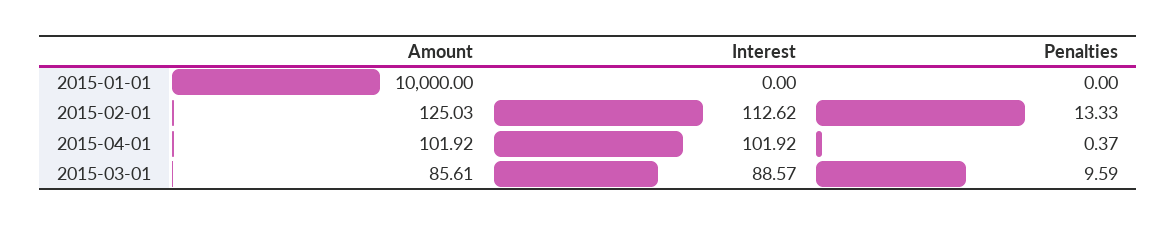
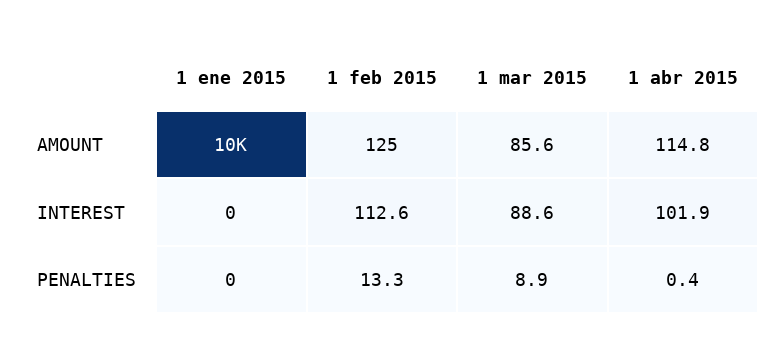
  {
    "Amount": {
      "2015-01-01": 10000,
      "2015-02-01": 125.03,
-     "2015-04-01": 101.92,
+     "2015-04-01": 114.8,
      "2015-03-01": 85.61
    },
    "Interest": {
      "2015-01-01": 0,
      "2015-02-01": 112.62,
      "2015-04-01": 101.92,
      "2015-03-01": 88.57
    },
    "Penalties": {
      "2015-01-01": 0,
      "2015-02-01": 13.33,
      "2015-04-01": 0.37,
-     "2015-03-01": 9.59
+     "2015-03-01": 8.9
    }
  }

